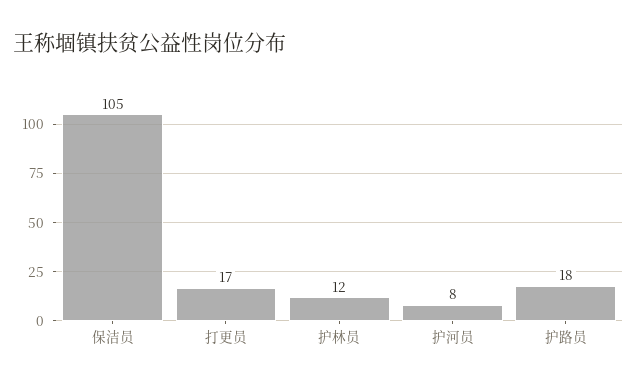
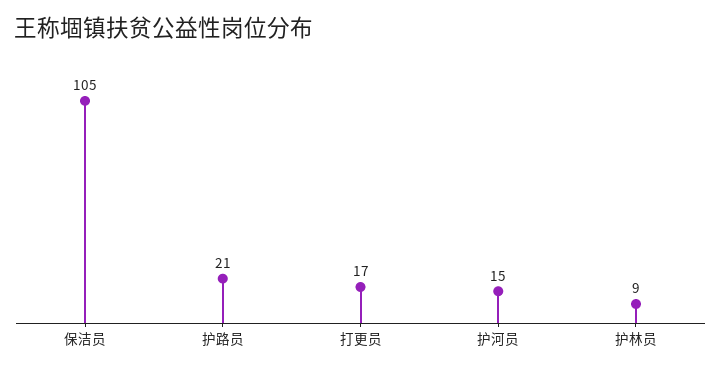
  {
    "保洁员": 105,
    "打更员": 17,
-   "护林员": 12,
+   "护林员": 9,
-   "护河员": 8,
+   "护河员": 15,
-   "护路员": 18
+   "护路员": 21
  }

